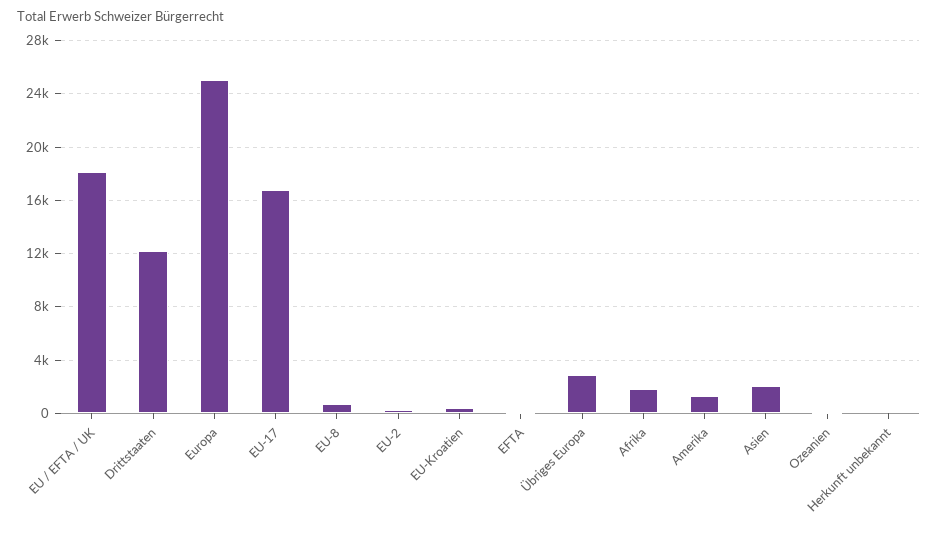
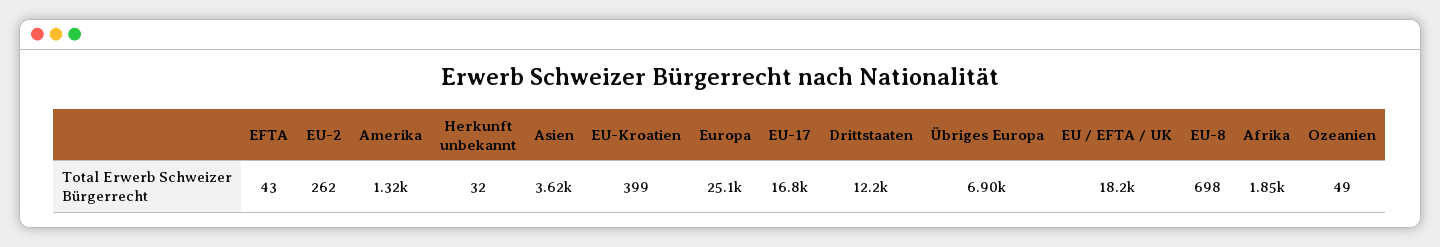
  {
    "EU / EFTA / UK": 18200,
    "Drittstaaten": 12200,
    "Europa": 25100,
    "EU-17": 16800,
    "EU-8": 698,
    "EU-2": 262,
    "EU-Kroatien": 399,
    "EFTA": 43,
-   "Übriges Europa": 3000,
+   "Übriges Europa": 6900,
    "Afrika": 1850,
    "Amerika": 1320,
-   "Asien": 2000,
+   "Asien": 3620,
    "Ozeanien": 49,
    "Herkunft unbekannt": 32
  }

